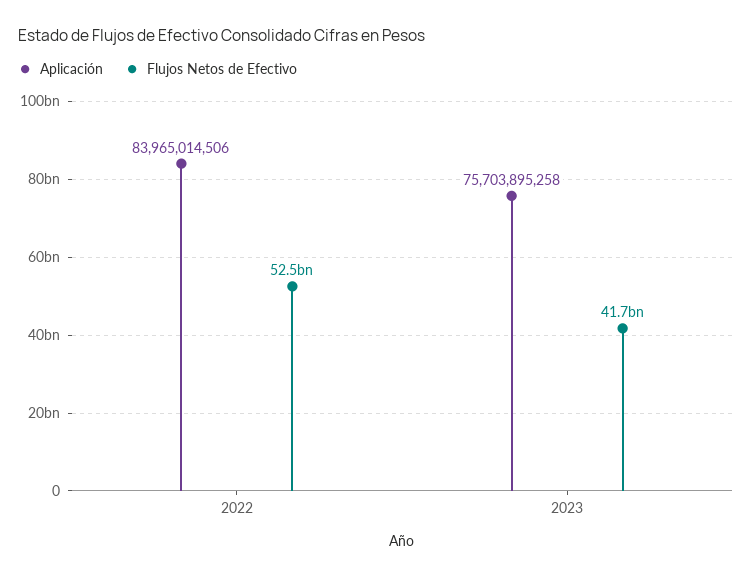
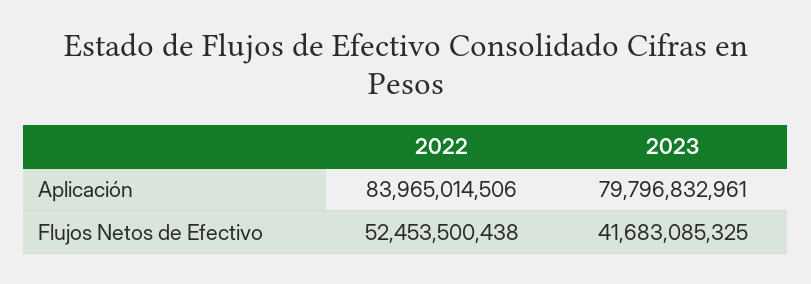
  {
    "Aplicación": {
      "2022": 83965014506,
-     "2023": 75703895258
+     "2023": 79796832961
    },
    "Flujos Netos de Efectivo": {
      "2022": 52453500438,
      "2023": 41683085325
    }
  }

